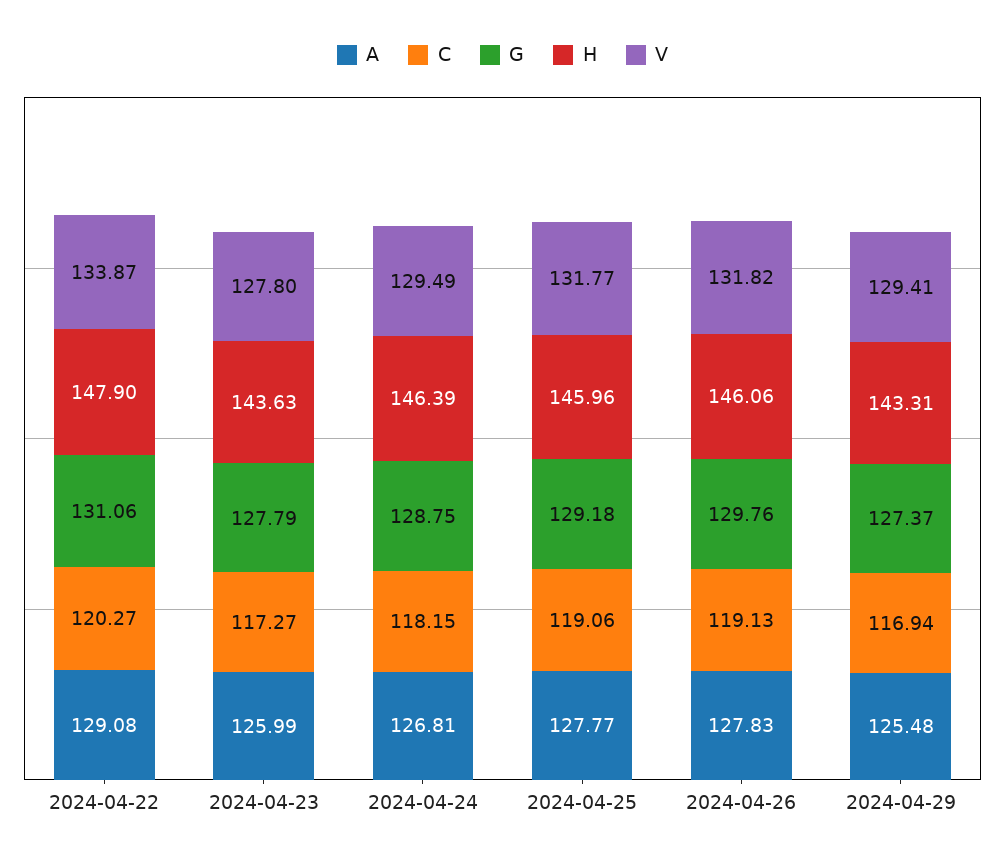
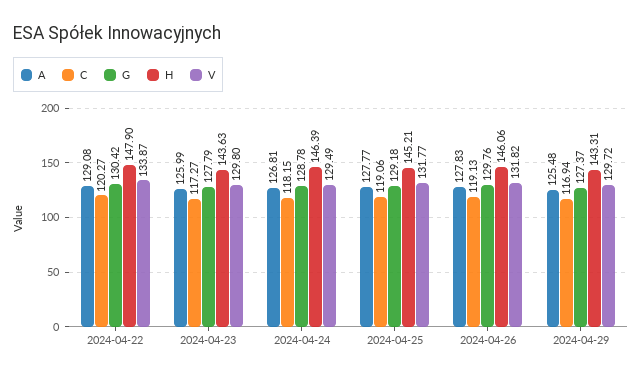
  {
    "A": {
      "2024-04-22": 129.08,
      "2024-04-23": 125.99,
      "2024-04-24": 126.81,
      "2024-04-25": 127.77,
      "2024-04-26": 127.83,
      "2024-04-29": 125.48
    },
    "C": {
      "2024-04-22": 120.27,
      "2024-04-23": 117.27,
      "2024-04-24": 118.15,
      "2024-04-25": 119.06,
      "2024-04-26": 119.13,
      "2024-04-29": 116.94
    },
    "G": {
-     "2024-04-22": 131.06,
+     "2024-04-22": 130.42,
      "2024-04-23": 127.79,
-     "2024-04-24": 128.75,
+     "2024-04-24": 128.78,
      "2024-04-25": 129.18,
      "2024-04-26": 129.76,
      "2024-04-29": 127.37
    },
    "H": {
      "2024-04-22": 147.9,
      "2024-04-23": 143.63,
      "2024-04-24": 146.39,
-     "2024-04-25": 145.96,
+     "2024-04-25": 145.21,
      "2024-04-26": 146.06,
      "2024-04-29": 143.31
    },
    "V": {
      "2024-04-22": 133.87,
-     "2024-04-23": 127.8,
+     "2024-04-23": 129.8,
      "2024-04-24": 129.49,
      "2024-04-25": 131.77,
      "2024-04-26": 131.82,
-     "2024-04-29": 129.41
+     "2024-04-29": 129.72
    }
  }

